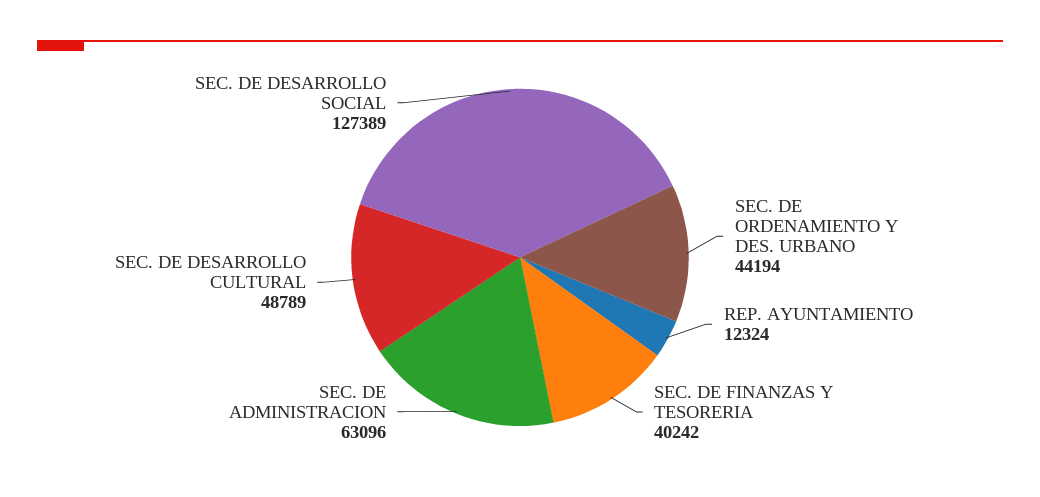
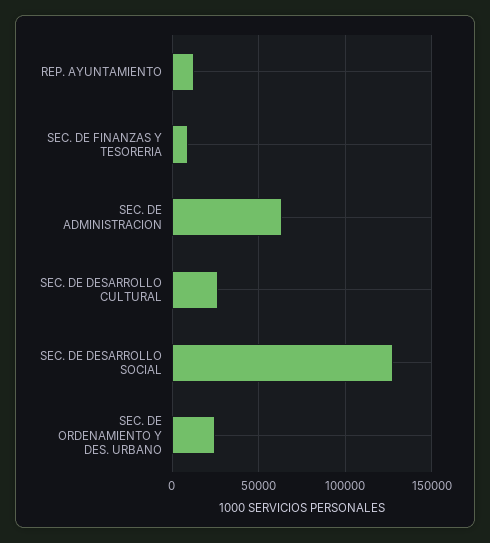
  {
-   "SEC. DE ORDENAMIENTO Y DES. URBANO": 44194,
+   "SEC. DE ORDENAMIENTO Y DES. URBANO": 25000,
    "REP. AYUNTAMIENTO": 12324,
-   "SEC. DE FINANZAS Y TESORERIA": 40242,
+   "SEC. DE FINANZAS Y TESORERIA": 10000,
    "SEC. DE ADMINISTRACION": 63096,
-   "SEC. DE DESARROLLO CULTURAL": 48789,
+   "SEC. DE DESARROLLO CULTURAL": 25000,
    "SEC. DE DESARROLLO SOCIAL": 127389
  }

